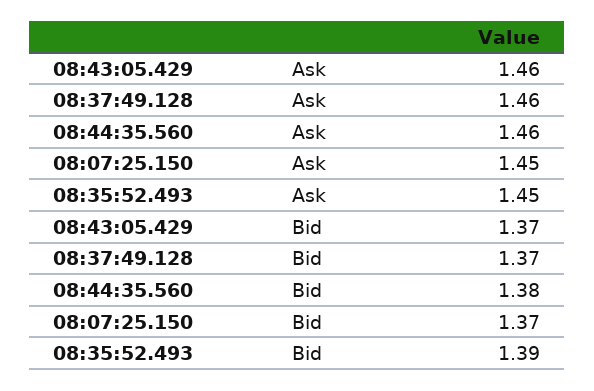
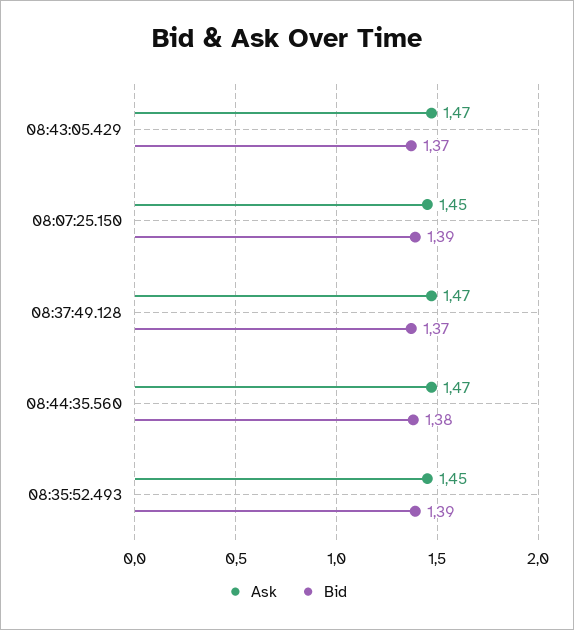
  {
    "Ask": {
-     "08:43:05.429": 1.46,
+     "08:43:05.429": 1.47,
-     "08:37:49.128": 1.46,
+     "08:37:49.128": 1.47,
-     "08:44:35.560": 1.46,
+     "08:44:35.560": 1.47,
      "08:07:25.150": 1.45,
      "08:35:52.493": 1.45
    },
    "Bid": {
      "08:43:05.429": 1.37,
      "08:37:49.128": 1.37,
      "08:44:35.560": 1.38,
-     "08:07:25.150": 1.37,
+     "08:07:25.150": 1.39,
      "08:35:52.493": 1.39
    }
  }

